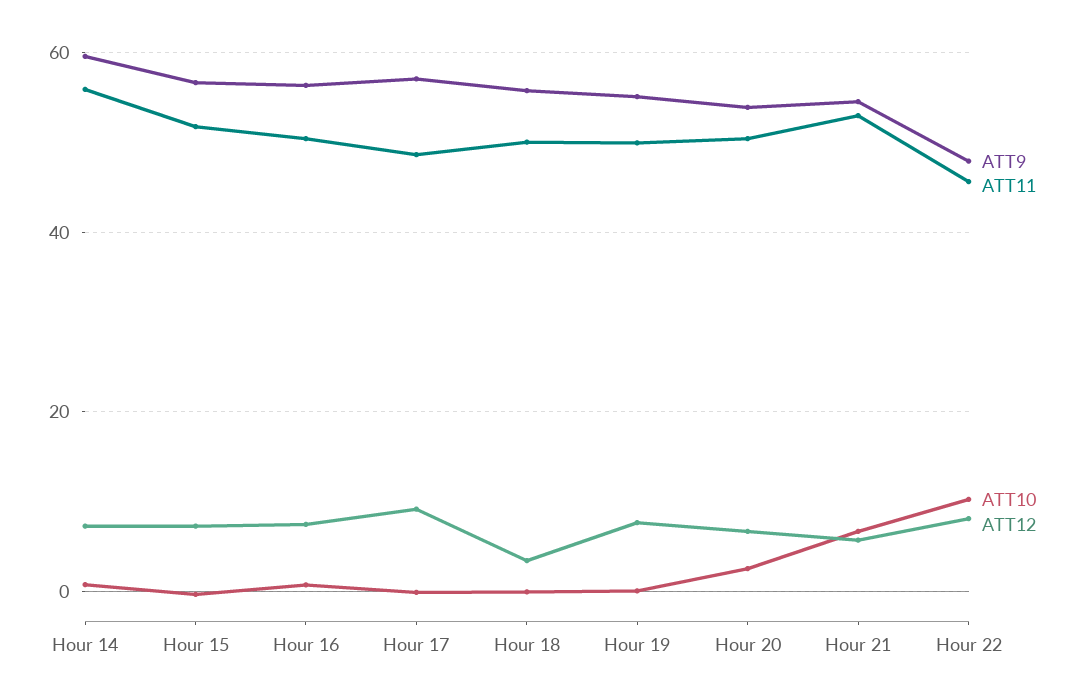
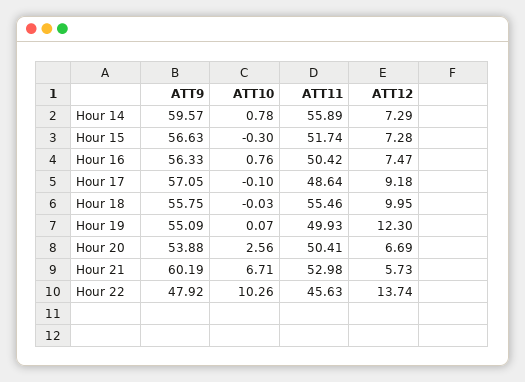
  {
    "ATT9": {
      "Hour 14": 59.57,
      "Hour 15": 56.63,
      "Hour 16": 56.33,
      "Hour 17": 57.05,
      "Hour 18": 55.75,
      "Hour 19": 55.09,
      "Hour 20": 53.88,
-     "Hour 21": 54,
+     "Hour 21": 60.19,
      "Hour 22": 47.92
    },
    "ATT11": {
      "Hour 14": 55.89,
      "Hour 15": 51.74,
      "Hour 16": 50.42,
      "Hour 17": 48.64,
-     "Hour 18": 50,
+     "Hour 18": 55.46,
      "Hour 19": 49.93,
      "Hour 20": 50.41,
      "Hour 21": 52.98,
      "Hour 22": 45.63
    },
    "ATT10": {
      "Hour 14": 0.78,
      "Hour 15": -0.3,
      "Hour 16": 0.76,
      "Hour 17": -0.1,
      "Hour 18": -0.03,
      "Hour 19": 0.07,
      "Hour 20": 2.56,
      "Hour 21": 6.71,
      "Hour 22": 10.26
    },
    "ATT12": {
      "Hour 14": 7.29,
      "Hour 15": 7.28,
      "Hour 16": 7.47,
      "Hour 17": 9.18,
-     "Hour 18": 4,
+     "Hour 18": 9.95,
-     "Hour 19": 8,
+     "Hour 19": 12.3,
      "Hour 20": 6.69,
      "Hour 21": 5.73,
-     "Hour 22": 8
+     "Hour 22": 13.74
    }
  }

